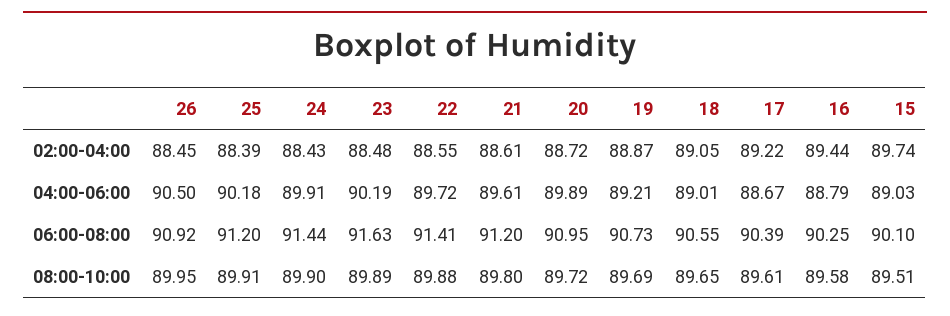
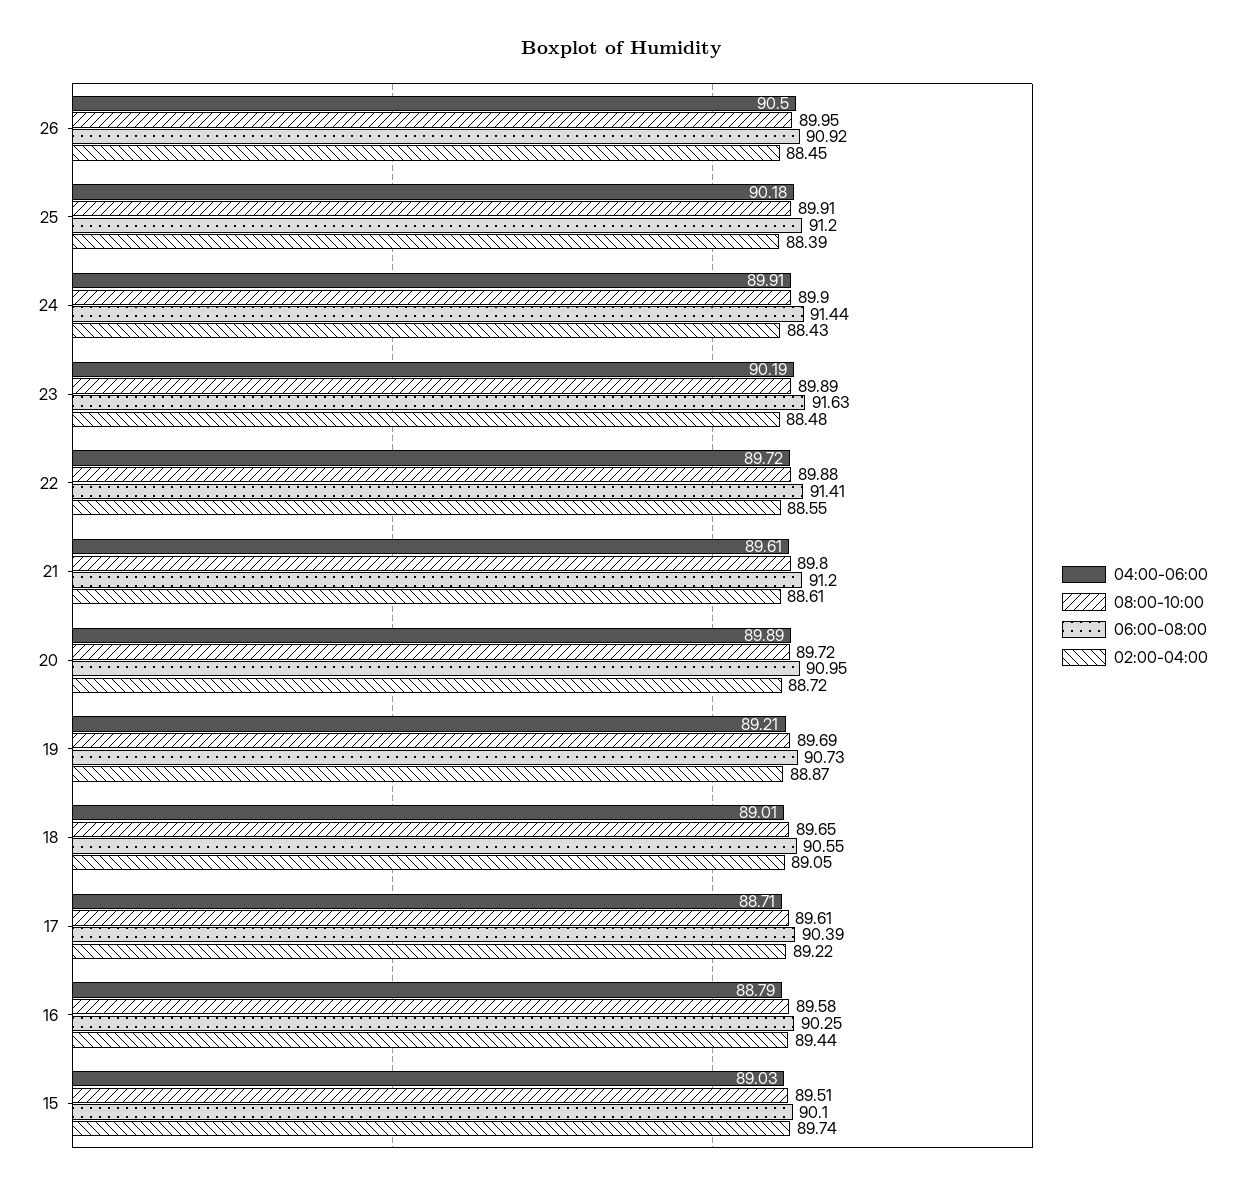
  {
    "02:00-04:00": {
      "26": 88.45,
      "25": 88.39,
      "24": 88.43,
      "23": 88.48,
      "22": 88.55,
      "21": 88.61,
      "20": 88.72,
      "19": 88.87,
      "18": 89.05,
      "17": 89.22,
      "16": 89.44,
      "15": 89.74
    },
    "04:00-06:00": {
      "26": 90.5,
      "25": 90.18,
      "24": 89.91,
      "23": 90.19,
      "22": 89.72,
      "21": 89.61,
      "20": 89.89,
      "19": 89.21,
      "18": 89.01,
-     "17": 88.67,
+     "17": 88.71,
      "16": 88.79,
      "15": 89.03
    },
    "06:00-08:00": {
      "26": 90.92,
      "25": 91.2,
      "24": 91.44,
      "23": 91.63,
      "22": 91.41,
      "21": 91.2,
      "20": 90.95,
      "19": 90.73,
      "18": 90.55,
      "17": 90.39,
      "16": 90.25,
      "15": 90.1
    },
    "08:00-10:00": {
      "26": 89.95,
      "25": 89.91,
      "24": 89.9,
      "23": 89.89,
      "22": 89.88,
      "21": 89.8,
      "20": 89.72,
      "19": 89.69,
      "18": 89.65,
      "17": 89.61,
      "16": 89.58,
      "15": 89.51
    }
  }

